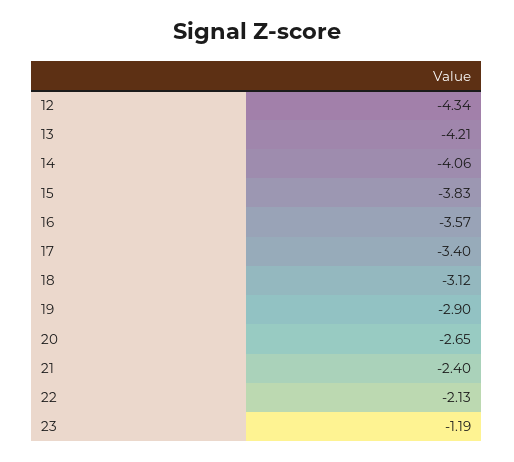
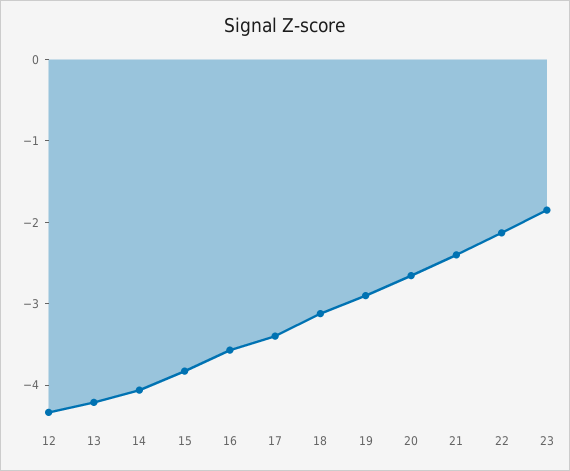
  {
    "12": -4.34,
    "13": -4.21,
    "14": -4.06,
    "15": -3.83,
    "16": -3.57,
    "17": -3.4,
    "18": -3.12,
    "19": -2.9,
    "20": -2.65,
    "21": -2.4,
    "22": -2.13,
-   "23": -1.19
+   "23": -1.8
  }

